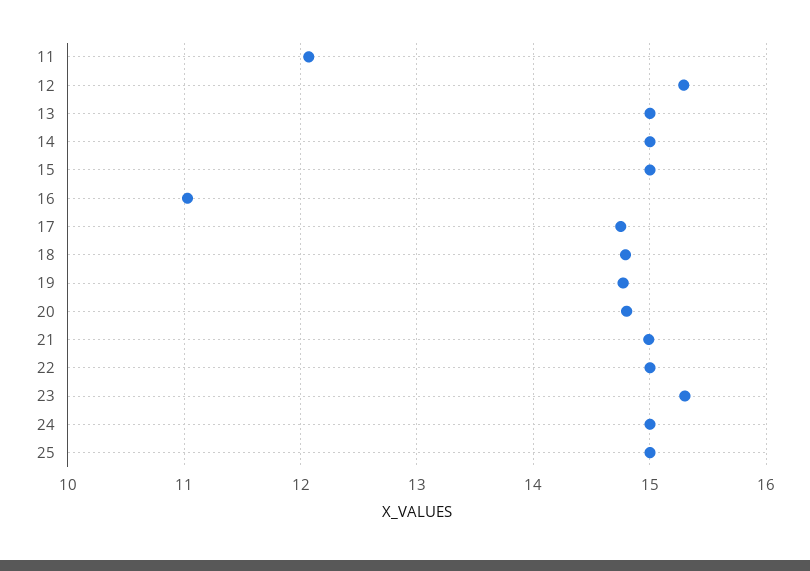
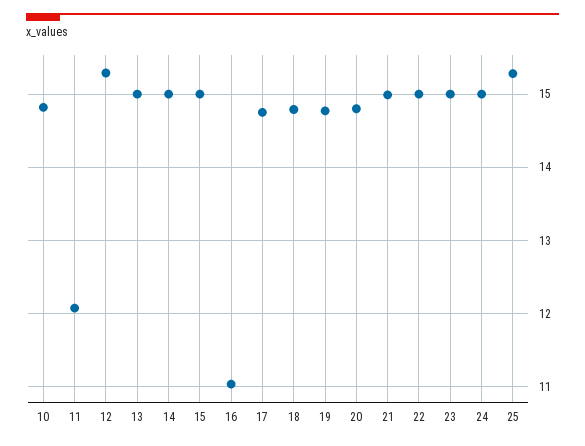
  {
    "11": 12.1,
    "12": 15.3,
    "13": 15,
    "14": 15,
    "15": 15,
    "16": 11,
    "17": 14.8,
    "18": 14.8,
    "19": 14.8,
    "20": 14.8,
    "21": 15,
    "22": 15,
-   "23": 15.3,
+   "23": 15,
    "24": 15,
-   "25": 15
+   "25": 15.3,
+   "10": 14.8
  }

